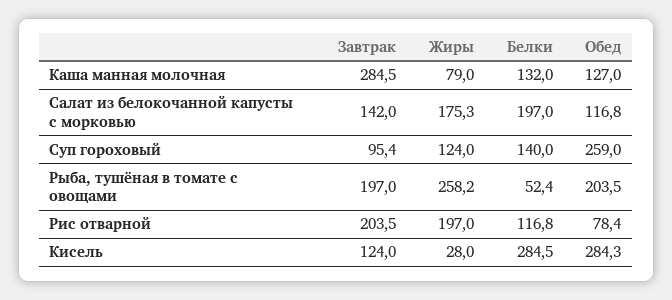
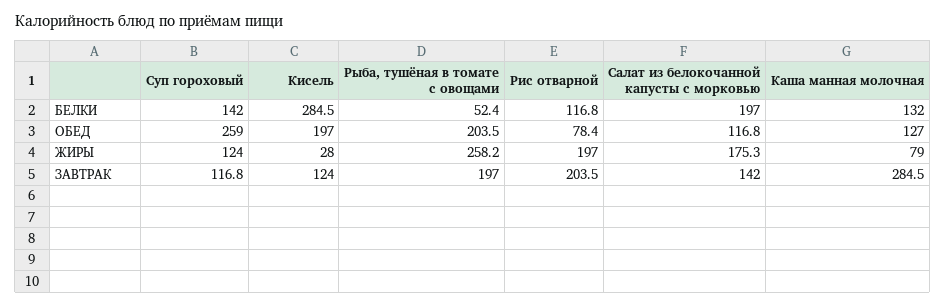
  {
    "Завтрак": {
      "Каша манная молочная": 284.5,
      "Салат из белокочанной капусты с морковью": 142,
-     "Суп гороховый": 95.4,
+     "Суп гороховый": 116.8,
      "Рыба, тушёная в томате с овощами": 197,
      "Рис отварной": 203.5,
      "Кисель": 124
    },
    "Жиры": {
      "Каша манная молочная": 79,
      "Салат из белокочанной капусты с морковью": 175.3,
      "Суп гороховый": 124,
      "Рыба, тушёная в томате с овощами": 258.2,
      "Рис отварной": 197,
      "Кисель": 28
    },
    "Белки": {
      "Каша манная молочная": 132,
      "Салат из белокочанной капусты с морковью": 197,
-     "Суп гороховый": 140,
+     "Суп гороховый": 142,
      "Рыба, тушёная в томате с овощами": 52.4,
      "Рис отварной": 116.8,
      "Кисель": 284.5
    },
    "Обед": {
      "Каша манная молочная": 127,
      "Салат из белокочанной капусты с морковью": 116.8,
      "Суп гороховый": 259,
      "Рыба, тушёная в томате с овощами": 203.5,
      "Рис отварной": 78.4,
-     "Кисель": 284.3
+     "Кисель": 197
    }
  }

